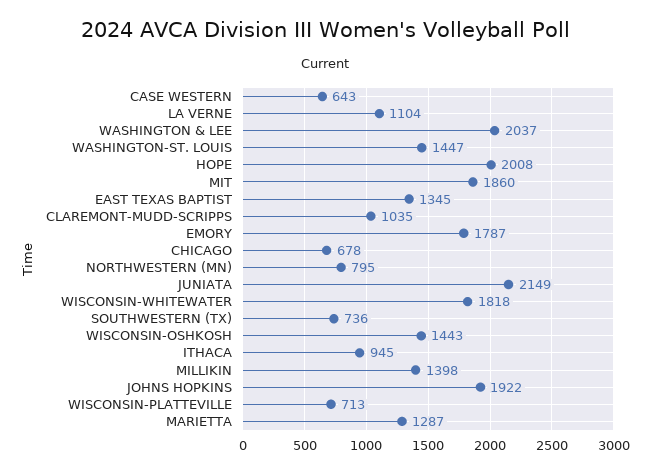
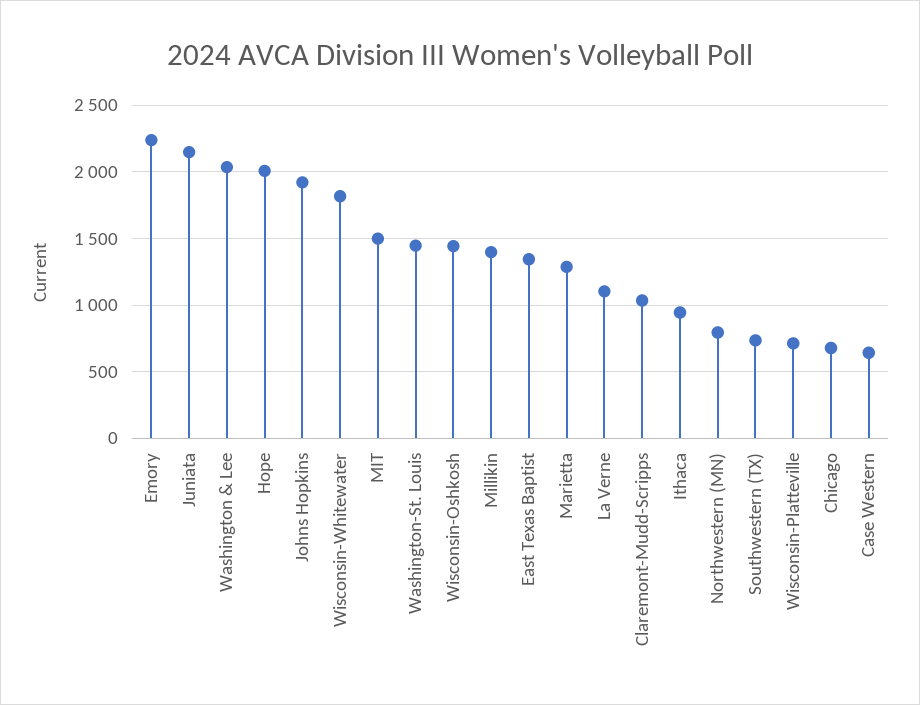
  {
    "CASE WESTERN": 643,
    "LA VERNE": 1104,
    "WASHINGTON & LEE": 2037,
    "WASHINGTON-ST. LOUIS": 1447,
    "HOPE": 2008,
-   "MIT": 1860,
+   "MIT": 1500,
    "EAST TEXAS BAPTIST": 1345,
    "CLAREMONT-MUDD-SCRIPPS": 1035,
-   "EMORY": 1787,
+   "EMORY": 2250,
    "CHICAGO": 678,
    "NORTHWESTERN (MN)": 795,
    "JUNIATA": 2149,
    "WISCONSIN-WHITEWATER": 1818,
    "SOUTHWESTERN (TX)": 736,
    "WISCONSIN-OSHKOSH": 1443,
    "ITHACA": 945,
    "MILLIKIN": 1398,
    "JOHNS HOPKINS": 1922,
    "WISCONSIN-PLATTEVILLE": 713,
    "MARIETTA": 1287
  }

